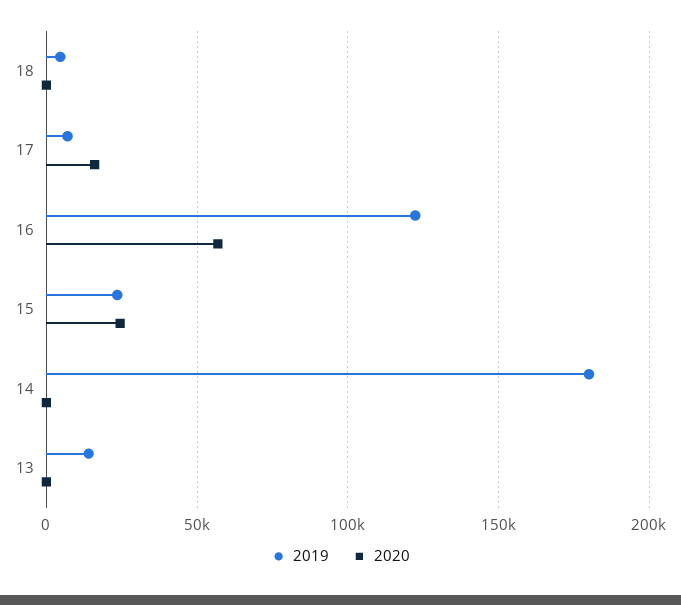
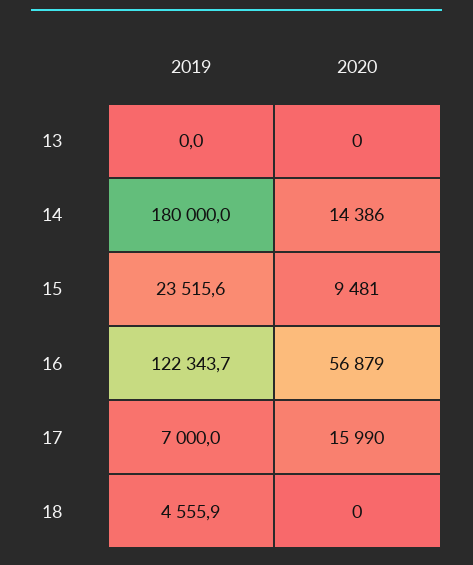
  {
    "2019": {
      "18": 4555.9,
      "17": 7000,
      "16": 122343.7,
      "15": 23515.6,
      "14": 180000,
-     "13": 15000
+     "13": 0
    },
    "2020": {
      "18": 0,
      "17": 15990,
      "16": 56879,
-     "15": 25000,
+     "15": 9481,
-     "14": 0,
+     "14": 14386,
      "13": 0
    }
  }

